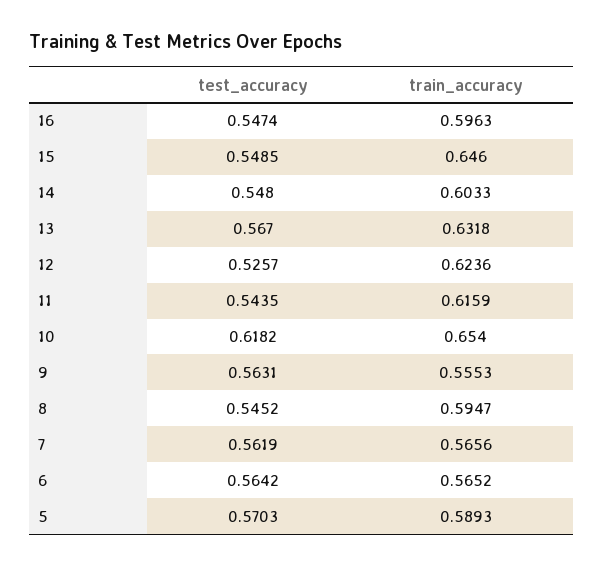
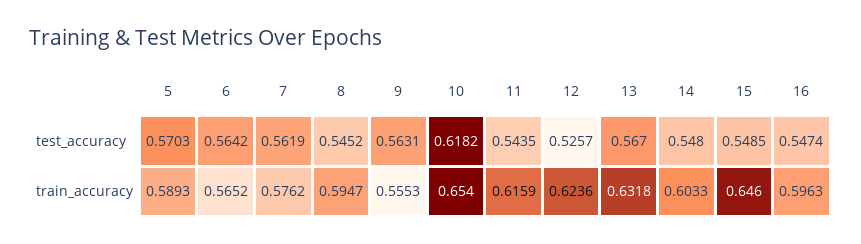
  {
    "test_accuracy": {
      "16": 0.5474,
      "15": 0.5485,
      "14": 0.548,
      "13": 0.567,
      "12": 0.5257,
      "11": 0.5435,
      "10": 0.6182,
      "9": 0.5631,
      "8": 0.5452,
      "7": 0.5619,
      "6": 0.5642,
      "5": 0.5703
    },
    "train_accuracy": {
      "16": 0.5963,
      "15": 0.646,
      "14": 0.6033,
      "13": 0.6318,
      "12": 0.6236,
      "11": 0.6159,
      "10": 0.654,
      "9": 0.5553,
      "8": 0.5947,
-     "7": 0.5656,
+     "7": 0.5762,
      "6": 0.5652,
      "5": 0.5893
    }
  }

